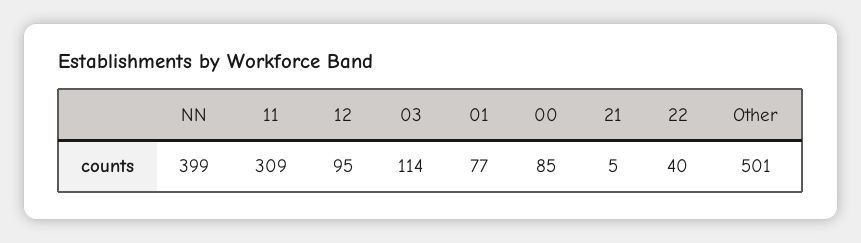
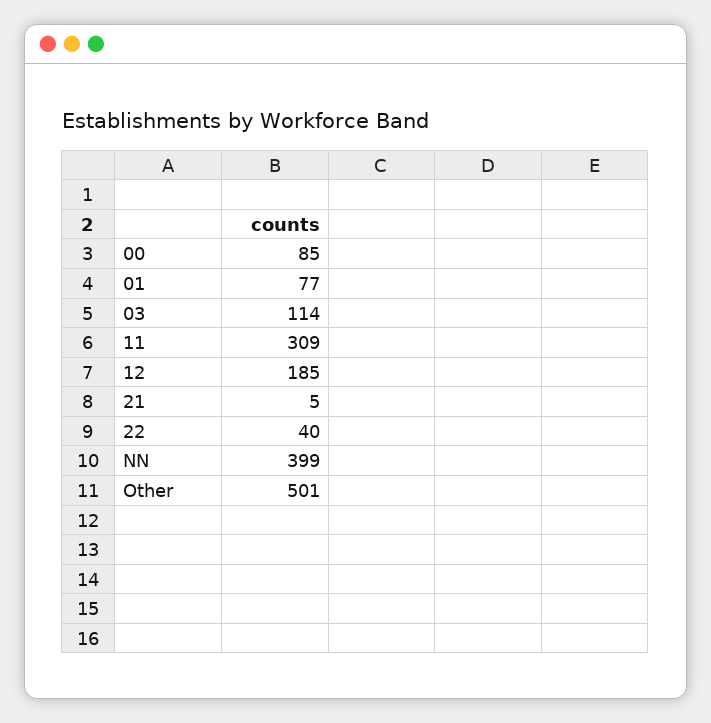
  {
    "NN": 399,
    "11": 309,
-   "12": 95,
+   "12": 185,
    "03": 114,
    "01": 77,
    "00": 85,
    "21": 5,
    "22": 40,
    "Other": 501
  }

